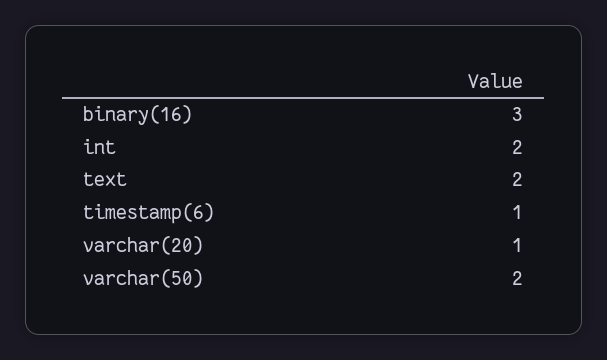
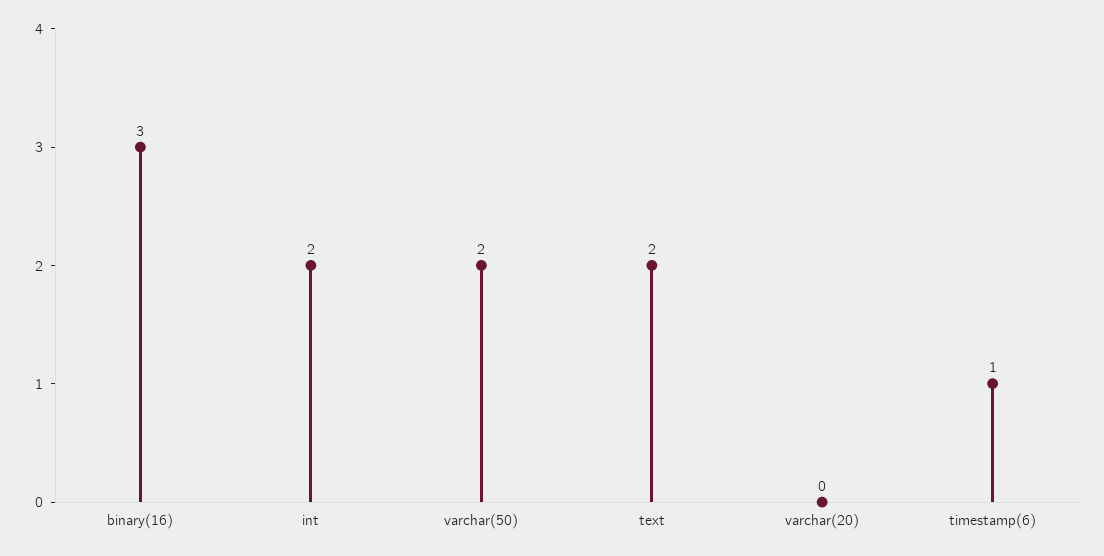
  {
    "binary(16)": 3,
    "int": 2,
    "text": 2,
    "timestamp(6)": 1,
-   "varchar(20)": 1,
+   "varchar(20)": 0,
    "varchar(50)": 2
  }

